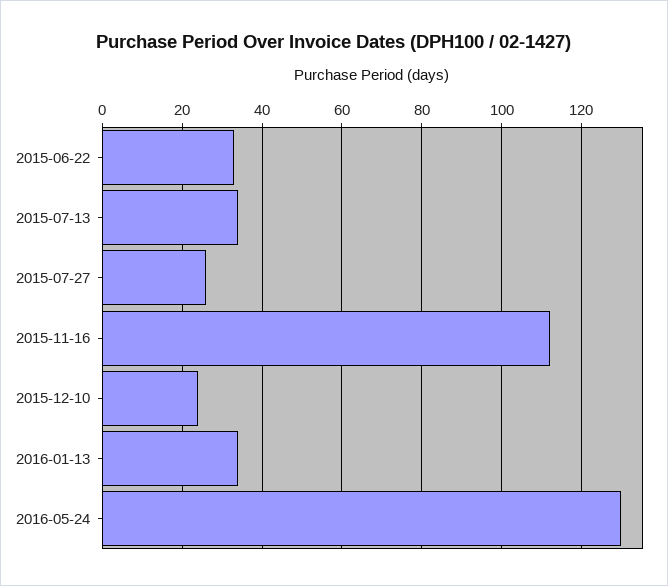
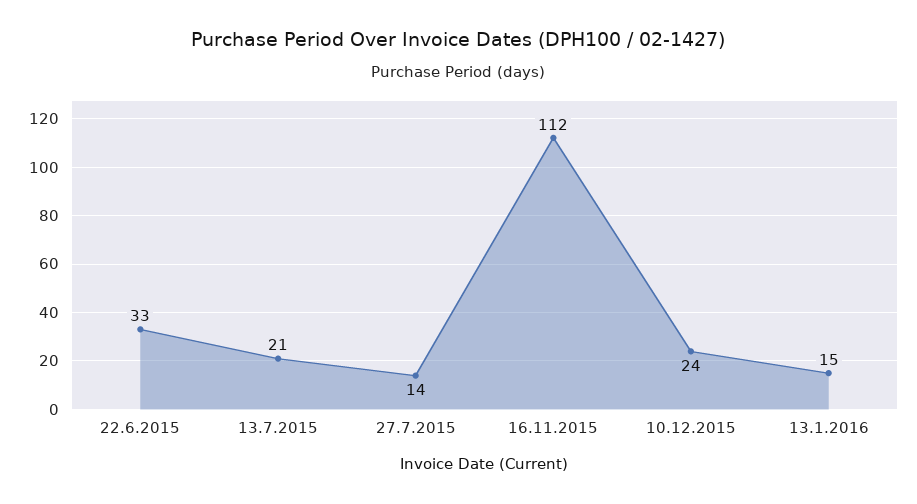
  {
    "2015-06-22": 33,
-   "2015-07-13": 35,
+   "2015-07-13": 21,
-   "2015-07-27": 25,
+   "2015-07-27": 14,
    "2015-11-16": 112,
    "2015-12-10": 24,
-   "2016-01-13": 35,
+   "2016-01-13": 15
-   "2016-05-24": 130
  }

